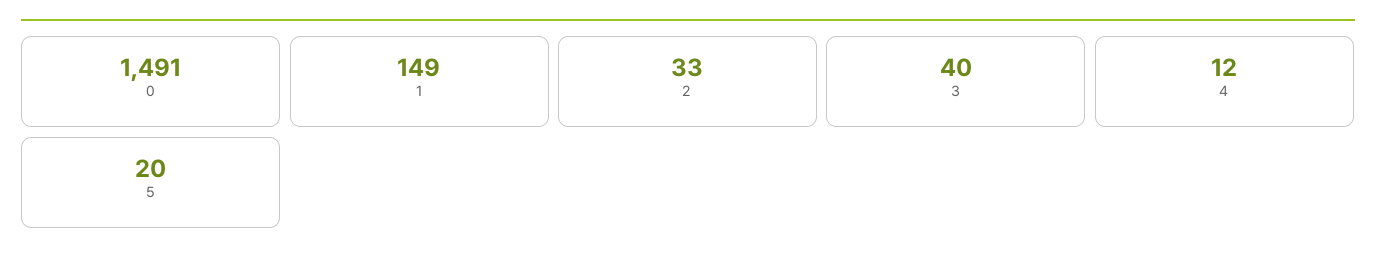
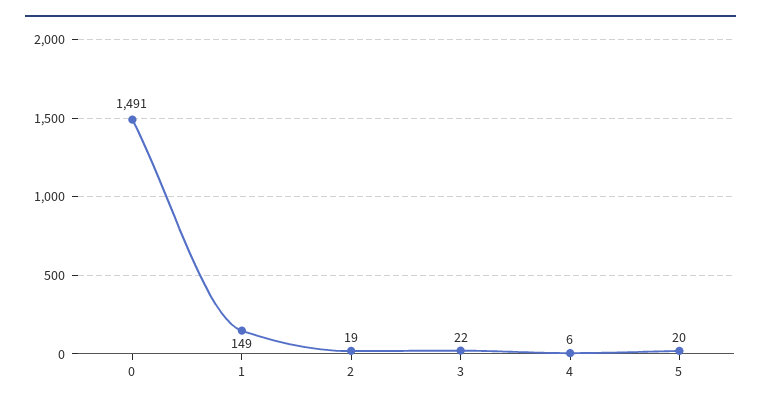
  {
    "0": 1491,
    "1": 149,
-   "2": 33,
+   "2": 19,
-   "3": 40,
+   "3": 22,
-   "4": 12,
+   "4": 6,
    "5": 20
  }

